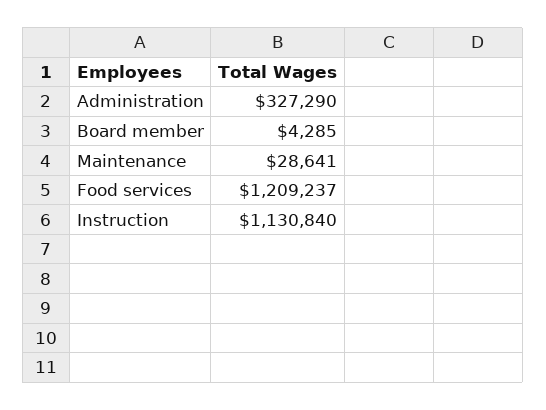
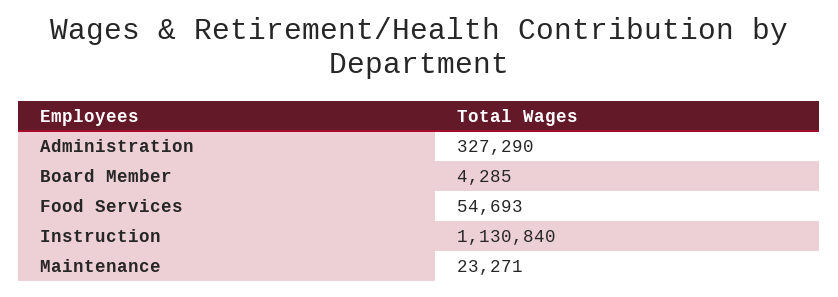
  {
    "Administration": 327290,
    "Board member": 4285,
-   "Maintenance": 28641,
+   "Maintenance": 23271,
-   "Food services": 1209237,
+   "Food services": 54693,
    "Instruction": 1130840
  }

